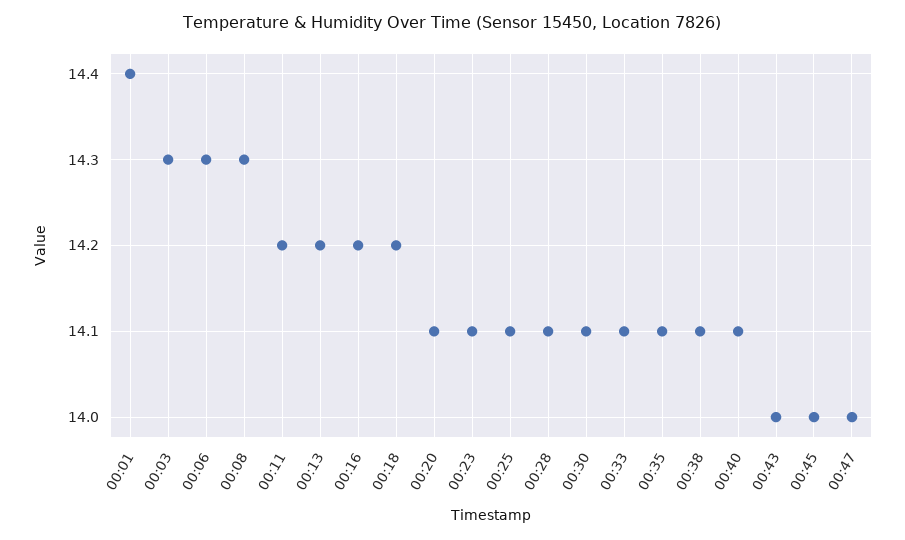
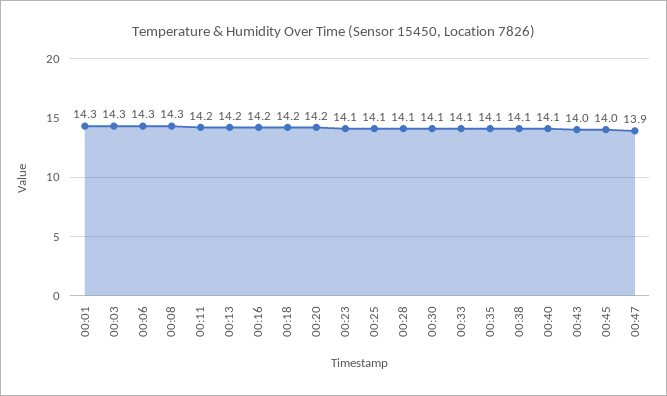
  {
-   "00:01": 14.4,
+   "00:01": 14.3,
    "00:03": 14.3,
    "00:06": 14.3,
    "00:08": 14.3,
    "00:11": 14.2,
    "00:13": 14.2,
    "00:16": 14.2,
    "00:18": 14.2,
-   "00:20": 14.1,
+   "00:20": 14.2,
    "00:23": 14.1,
    "00:25": 14.1,
    "00:28": 14.1,
    "00:30": 14.1,
    "00:33": 14.1,
    "00:35": 14.1,
    "00:38": 14.1,
    "00:40": 14.1,
    "00:43": 14,
    "00:45": 14,
-   "00:47": 14
+   "00:47": 13.9
  }

